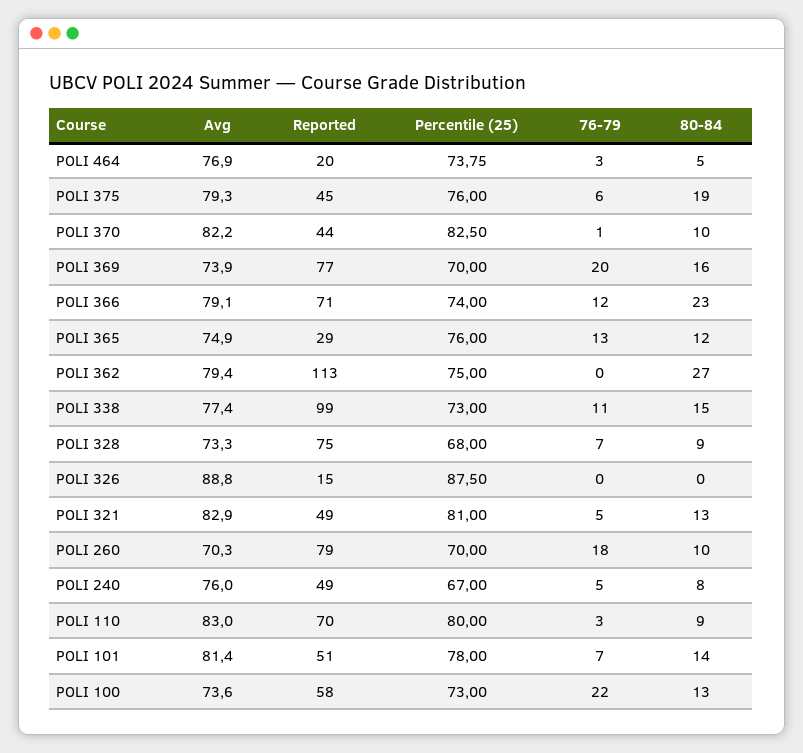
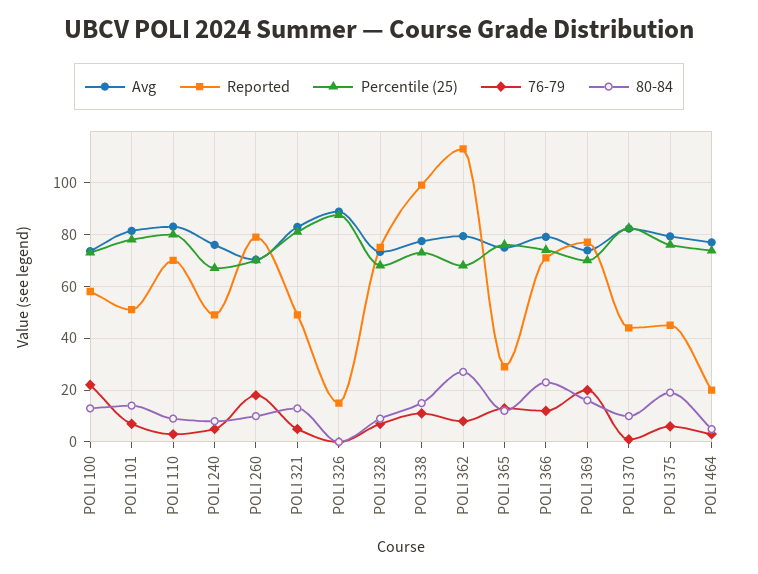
  {
    "Avg": {
      "POLI 464": 76.9,
      "POLI 375": 79.3,
      "POLI 370": 82.2,
      "POLI 369": 73.9,
      "POLI 366": 79.1,
      "POLI 365": 74.9,
      "POLI 362": 79.4,
      "POLI 338": 77.4,
      "POLI 328": 73.3,
      "POLI 326": 88.8,
      "POLI 321": 82.9,
      "POLI 260": 70.3,
      "POLI 240": 76,
      "POLI 110": 83,
      "POLI 101": 81.4,
      "POLI 100": 73.6
    },
    "Reported": {
      "POLI 464": 20,
      "POLI 375": 45,
      "POLI 370": 44,
      "POLI 369": 77,
      "POLI 366": 71,
      "POLI 365": 29,
      "POLI 362": 113,
      "POLI 338": 99,
      "POLI 328": 75,
      "POLI 326": 15,
      "POLI 321": 49,
      "POLI 260": 79,
      "POLI 240": 49,
      "POLI 110": 70,
      "POLI 101": 51,
      "POLI 100": 58
    },
    "Percentile (25)": {
      "POLI 464": 73.75,
      "POLI 375": 76,
      "POLI 370": 82.5,
      "POLI 369": 70,
      "POLI 366": 74,
      "POLI 365": 76,
-     "POLI 362": 75,
+     "POLI 362": 67.5,
      "POLI 338": 73,
      "POLI 328": 68,
      "POLI 326": 87.5,
      "POLI 321": 81,
      "POLI 260": 70,
      "POLI 240": 67,
      "POLI 110": 80,
      "POLI 101": 78,
      "POLI 100": 73
    },
    "76-79": {
      "POLI 464": 3,
      "POLI 375": 6,
      "POLI 370": 1,
      "POLI 369": 20,
      "POLI 366": 12,
      "POLI 365": 13,
-     "POLI 362": 0,
+     "POLI 362": 7.5,
      "POLI 338": 11,
      "POLI 328": 7,
      "POLI 326": 0,
      "POLI 321": 5,
      "POLI 260": 18,
      "POLI 240": 5,
      "POLI 110": 3,
      "POLI 101": 7,
      "POLI 100": 22
    },
    "80-84": {
      "POLI 464": 5,
      "POLI 375": 19,
      "POLI 370": 10,
      "POLI 369": 16,
      "POLI 366": 23,
      "POLI 365": 12,
      "POLI 362": 27,
      "POLI 338": 15,
      "POLI 328": 9,
      "POLI 326": 0,
      "POLI 321": 13,
      "POLI 260": 10,
      "POLI 240": 8,
      "POLI 110": 9,
      "POLI 101": 14,
      "POLI 100": 13
    }
  }

